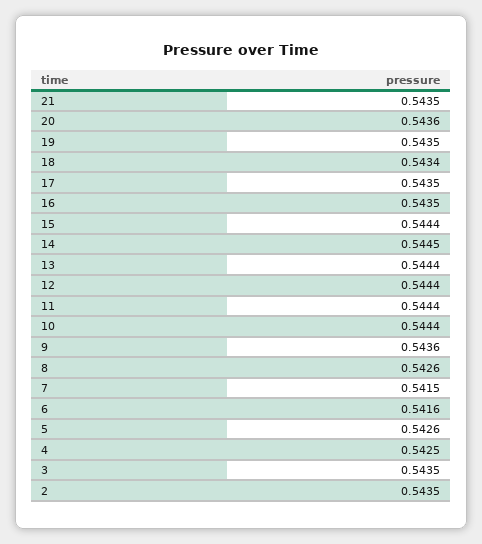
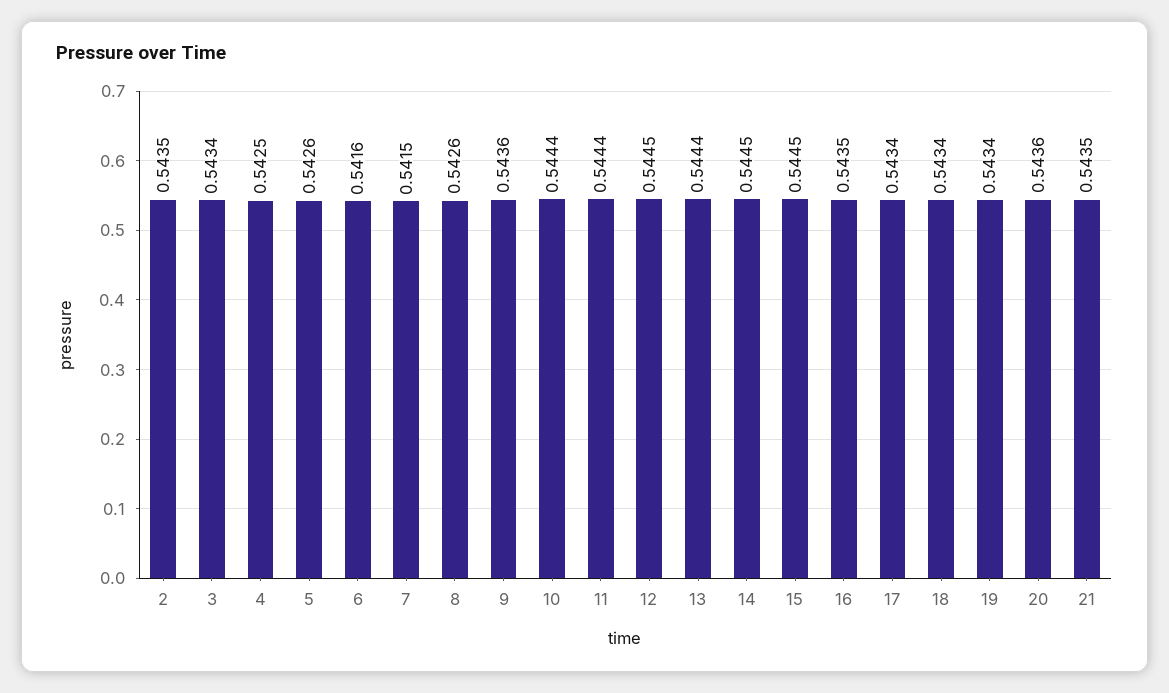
  {
    "21": 0.5435,
    "20": 0.5436,
-   "19": 0.5435,
+   "19": 0.5434,
    "18": 0.5434,
-   "17": 0.5435,
+   "17": 0.5434,
    "16": 0.5435,
-   "15": 0.5444,
+   "15": 0.5445,
    "14": 0.5445,
    "13": 0.5444,
-   "12": 0.5444,
+   "12": 0.5445,
    "11": 0.5444,
    "10": 0.5444,
    "9": 0.5436,
    "8": 0.5426,
    "7": 0.5415,
    "6": 0.5416,
    "5": 0.5426,
    "4": 0.5425,
-   "3": 0.5435,
+   "3": 0.5434,
    "2": 0.5435
  }

